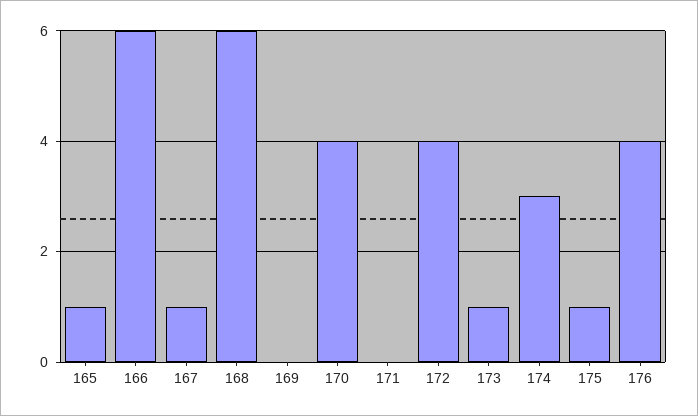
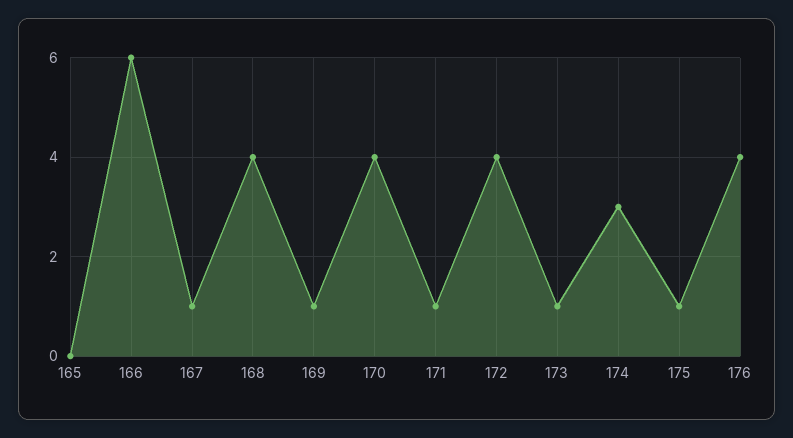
  {
-   "165": 1,
+   "165": 0,
    "166": 6,
    "167": 1,
-   "168": 6,
+   "168": 4,
-   "169": 0,
+   "169": 1,
    "170": 4,
-   "171": 0,
+   "171": 1,
    "172": 4,
    "173": 1,
    "174": 3,
    "175": 1,
    "176": 4
  }

